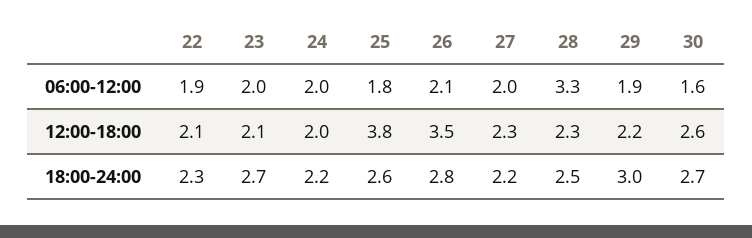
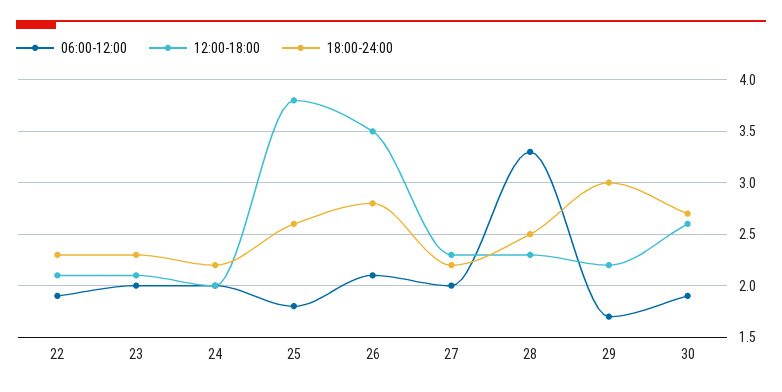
  {
    "06:00-12:00": {
      "22": 1.9,
      "23": 2,
      "24": 2,
      "25": 1.8,
      "26": 2.1,
      "27": 2,
      "28": 3.3,
-     "29": 1.9,
+     "29": 1.7,
-     "30": 1.6
+     "30": 1.9
    },
    "12:00-18:00": {
      "22": 2.1,
      "23": 2.1,
      "24": 2,
      "25": 3.8,
      "26": 3.5,
      "27": 2.3,
      "28": 2.3,
      "29": 2.2,
      "30": 2.6
    },
    "18:00-24:00": {
      "22": 2.3,
-     "23": 2.7,
+     "23": 2.3,
      "24": 2.2,
      "25": 2.6,
      "26": 2.8,
      "27": 2.2,
      "28": 2.5,
      "29": 3,
      "30": 2.7
    }
  }

